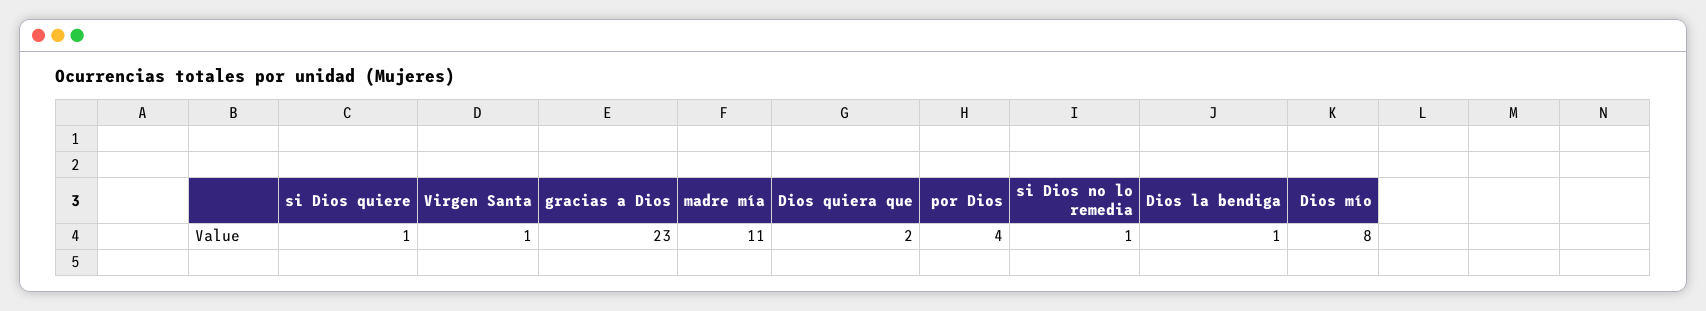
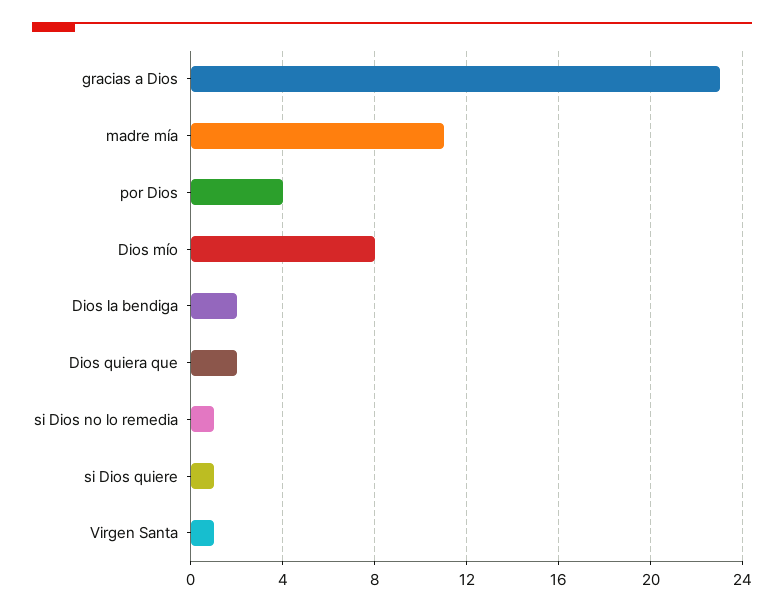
  {
    "si Dios quiere": 1,
    "Virgen Santa": 1,
    "gracias a Dios": 23,
    "madre mía": 11,
    "Dios quiera que": 2,
    "por Dios": 4,
    "si Dios no lo remedia": 1,
-   "Dios la bendiga": 1,
+   "Dios la bendiga": 2,
    "Dios mío": 8
  }

